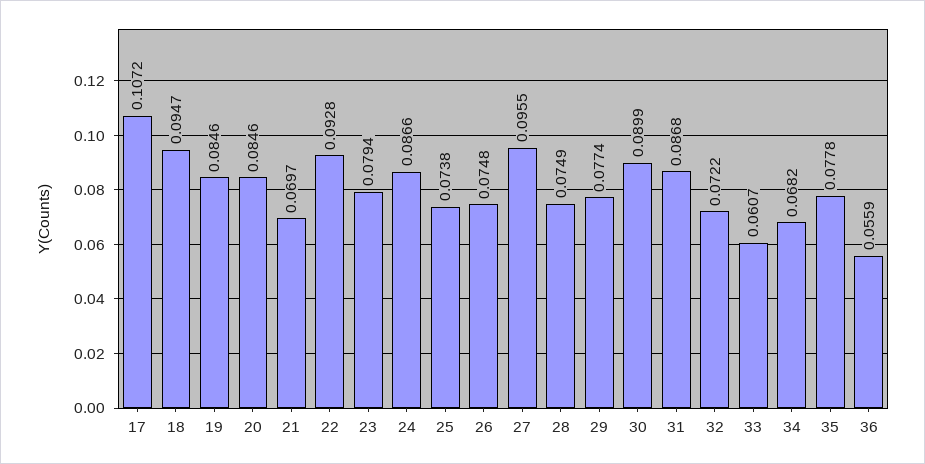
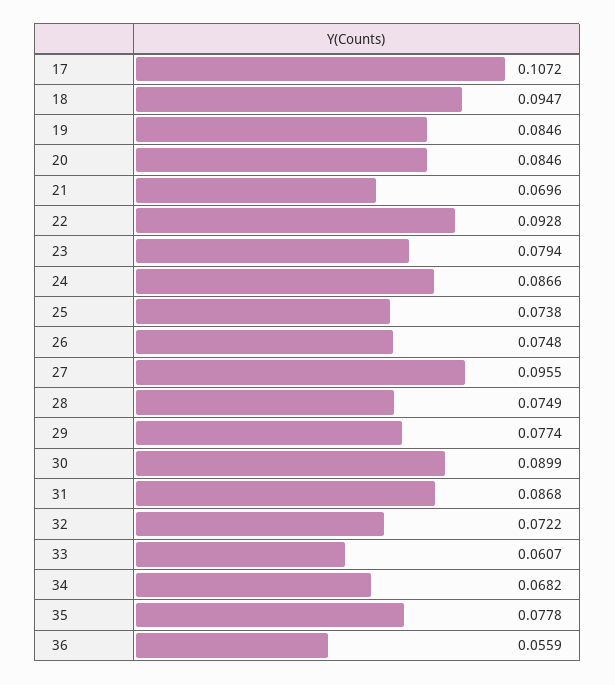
  {
    "17": 0.1072,
    "18": 0.0947,
    "19": 0.0846,
    "20": 0.0846,
-   "21": 0.0697,
+   "21": 0.0696,
    "22": 0.0928,
    "23": 0.0794,
    "24": 0.0866,
    "25": 0.0738,
    "26": 0.0748,
    "27": 0.0955,
    "28": 0.0749,
    "29": 0.0774,
    "30": 0.0899,
    "31": 0.0868,
    "32": 0.0722,
    "33": 0.0607,
    "34": 0.0682,
    "35": 0.0778,
    "36": 0.0559
  }

